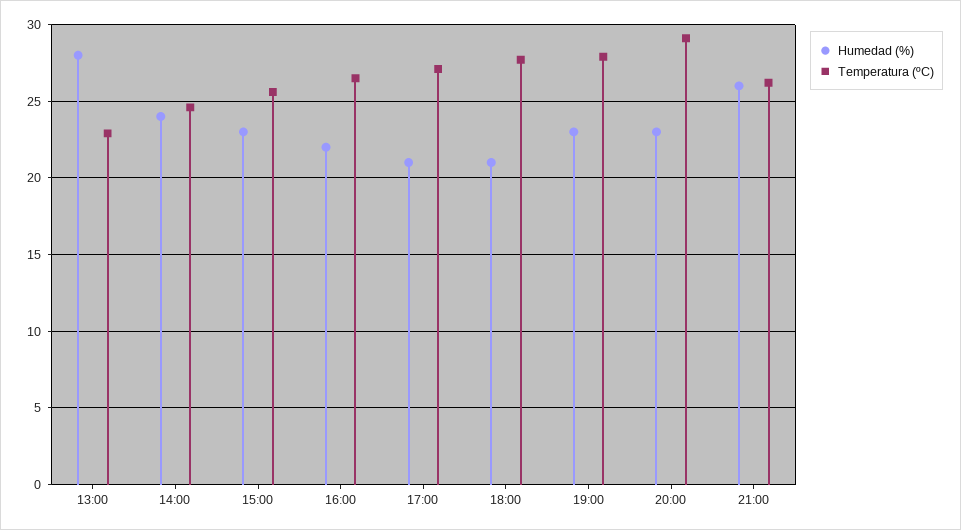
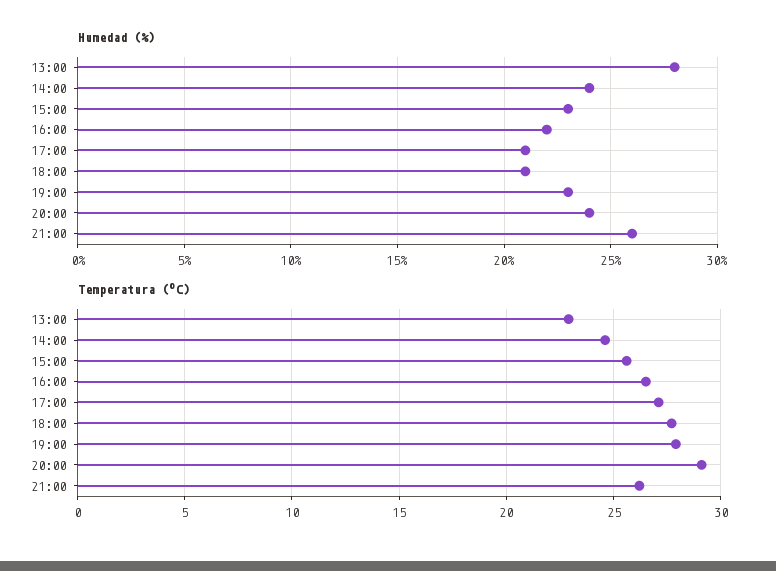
  {
    "Humedad (%)": {
      "13:00": 28,
      "14:00": 24,
      "15:00": 23,
      "16:00": 22,
      "17:00": 21,
      "18:00": 21,
      "19:00": 23,
-     "20:00": 23,
+     "20:00": 24,
      "21:00": 26
    },
    "Temperatura (ºC)": {
      "13:00": 23,
      "14:00": 24.5,
      "15:00": 25.5,
      "16:00": 26.5,
      "17:00": 27,
      "18:00": 27.5,
      "19:00": 28,
      "20:00": 29,
      "21:00": 26
    }
  }

